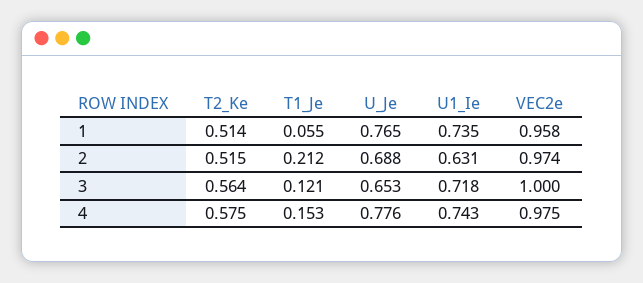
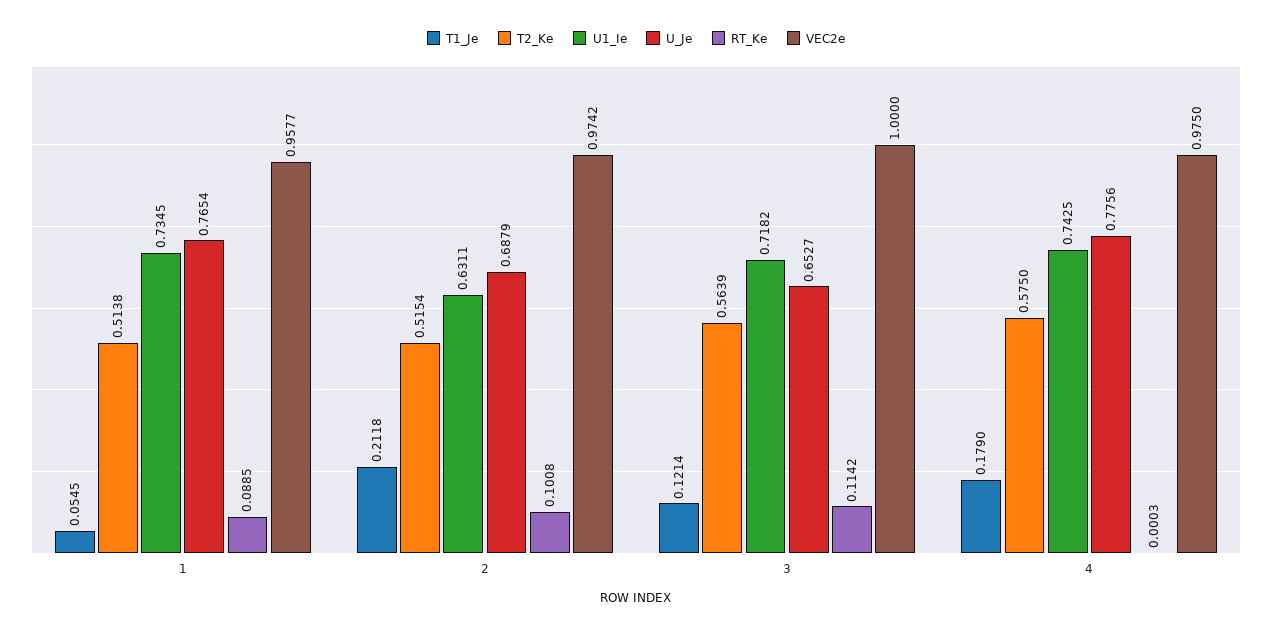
  {
    "T2_Ke": {
      "1": 0.5138,
      "2": 0.5154,
      "3": 0.5639,
      "4": 0.575
    },
    "T1_Je": {
      "1": 0.0545,
      "2": 0.2118,
      "3": 0.1214,
-     "4": 0.153
+     "4": 0.179
    },
    "U_Je": {
      "1": 0.7654,
      "2": 0.6879,
      "3": 0.6527,
      "4": 0.7756
    },
    "U1_Ie": {
      "1": 0.7345,
      "2": 0.6311,
      "3": 0.7182,
      "4": 0.7425
    },
    "VEC2e": {
      "1": 0.9577,
      "2": 0.9742,
      "3": 1,
      "4": 0.975
-   }
+   },
+   "RT_Ke": {
+     "1": 0.0885,
+     "2": 0.1008,
+     "3": 0.1142,
+     "4": 0.0003
+   }
  }

